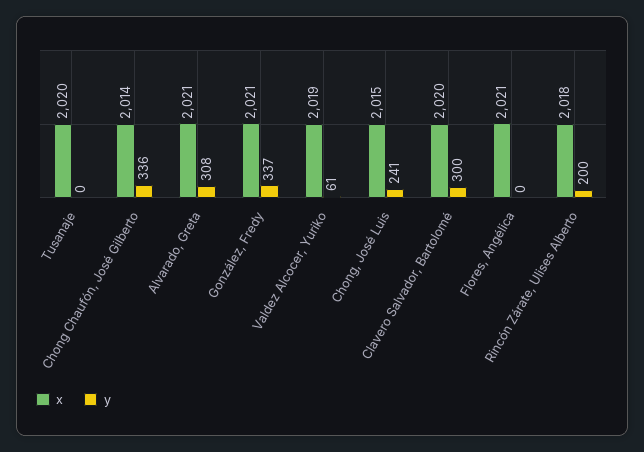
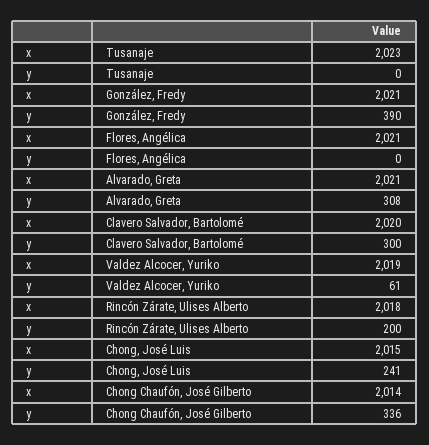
  {
    "x": {
-     "Tusanaje": 2020,
+     "Tusanaje": 2023,
      "Chong Chaufón, José Gilberto": 2014,
      "Alvarado, Greta": 2021,
      "González, Fredy": 2021,
      "Valdez Alcocer, Yuriko": 2019,
      "Chong, José Luis": 2015,
      "Clavero Salvador, Bartolomé": 2020,
      "Flores, Angélica": 2021,
      "Rincón Zárate, Ulises Alberto": 2018
    },
    "y": {
      "Tusanaje": 0,
      "Chong Chaufón, José Gilberto": 336,
      "Alvarado, Greta": 308,
-     "González, Fredy": 337,
+     "González, Fredy": 390,
      "Valdez Alcocer, Yuriko": 61,
      "Chong, José Luis": 241,
      "Clavero Salvador, Bartolomé": 300,
      "Flores, Angélica": 0,
      "Rincón Zárate, Ulises Alberto": 200
    }
  }

